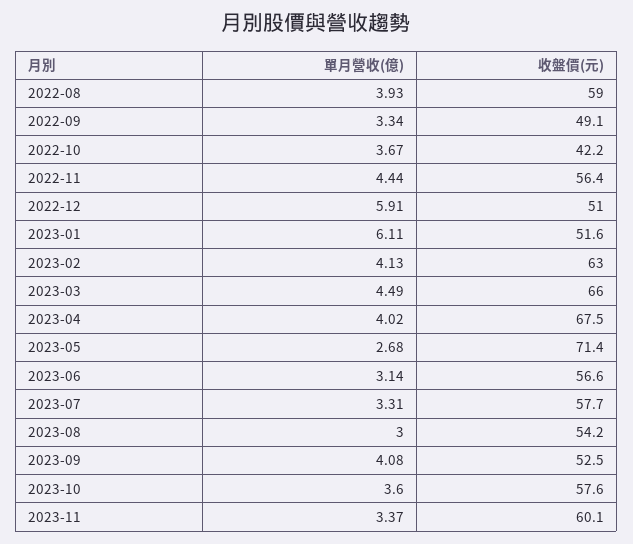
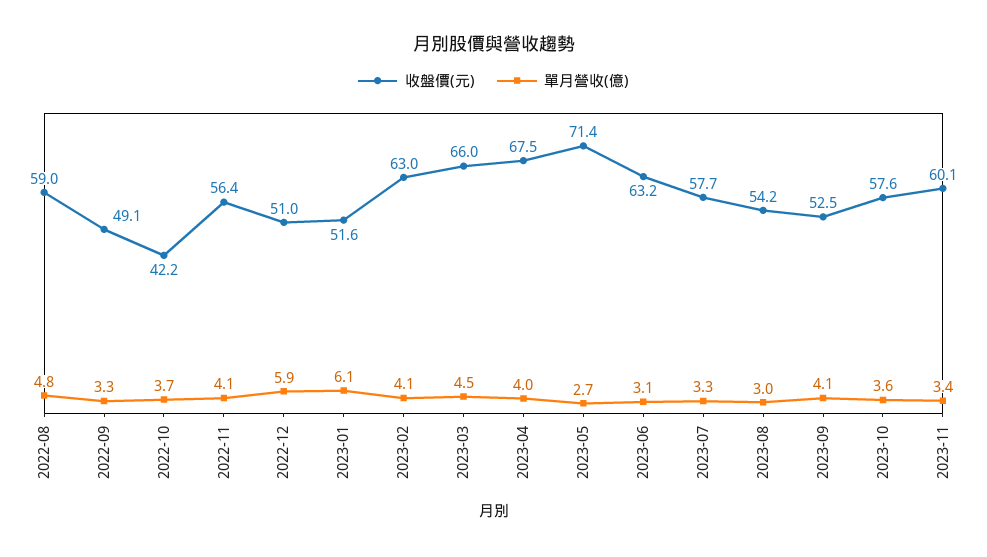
  {
    "單月營收(億)": {
-     "2022-08": 3.93,
+     "2022-08": 4.8,
      "2022-09": 3.34,
      "2022-10": 3.67,
-     "2022-11": 4.44,
+     "2022-11": 4.1,
      "2022-12": 5.91,
      "2023-01": 6.11,
      "2023-02": 4.13,
      "2023-03": 4.49,
      "2023-04": 4.02,
      "2023-05": 2.68,
      "2023-06": 3.14,
      "2023-07": 3.31,
      "2023-08": 3,
      "2023-09": 4.08,
      "2023-10": 3.6,
      "2023-11": 3.37
    },
    "收盤價(元)": {
      "2022-08": 59,
      "2022-09": 49.1,
      "2022-10": 42.2,
      "2022-11": 56.4,
      "2022-12": 51,
      "2023-01": 51.6,
      "2023-02": 63,
      "2023-03": 66,
      "2023-04": 67.5,
      "2023-05": 71.4,
-     "2023-06": 56.6,
+     "2023-06": 63.2,
      "2023-07": 57.7,
      "2023-08": 54.2,
      "2023-09": 52.5,
      "2023-10": 57.6,
      "2023-11": 60.1
    }
  }

